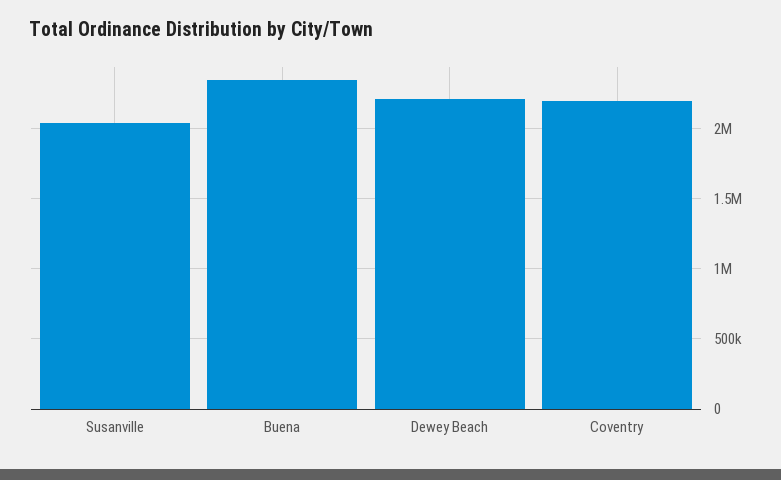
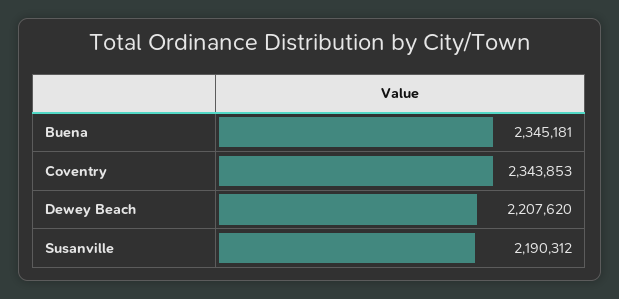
  {
-   "Susanville": 2050000,
+   "Susanville": 2190312,
    "Buena": 2345181,
    "Dewey Beach": 2207620,
-   "Coventry": 2200000
+   "Coventry": 2343853
  }

